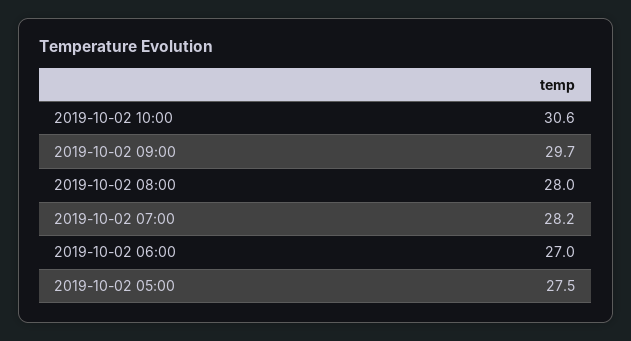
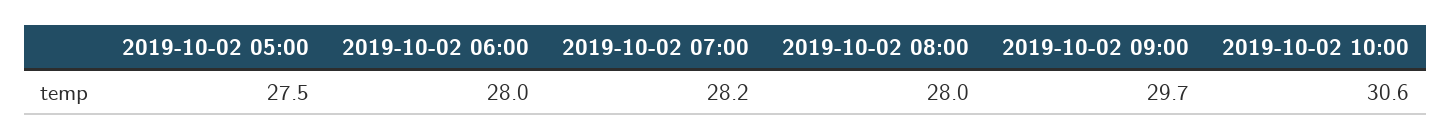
  {
    "2019-10-02 10:00": 30.6,
    "2019-10-02 09:00": 29.7,
    "2019-10-02 08:00": 28,
    "2019-10-02 07:00": 28.2,
-   "2019-10-02 06:00": 27,
+   "2019-10-02 06:00": 28,
    "2019-10-02 05:00": 27.5
  }

